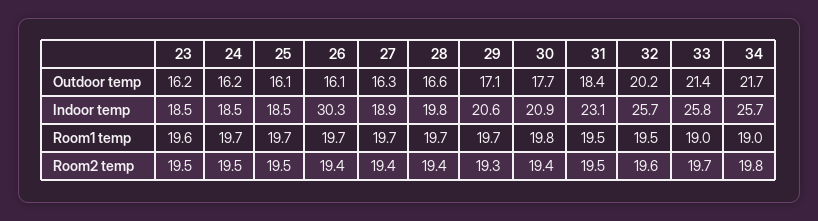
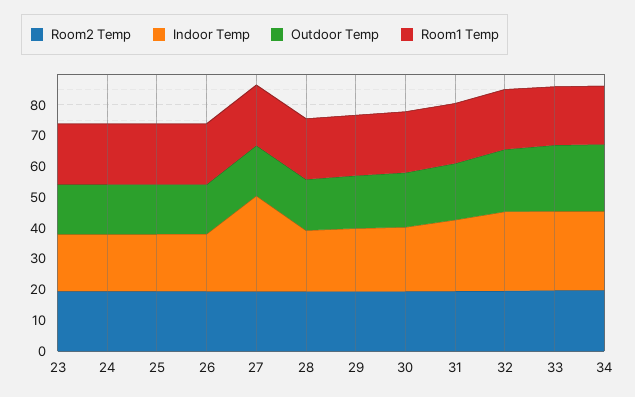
  {
    "Outdoor temp": {
      "23": 16.2,
      "24": 16.2,
      "25": 16.1,
      "26": 16.1,
      "27": 16.3,
      "28": 16.6,
      "29": 17.1,
      "30": 17.7,
      "31": 18.4,
      "32": 20.2,
      "33": 21.4,
      "34": 21.7
    },
    "Indoor temp": {
      "23": 18.5,
      "24": 18.5,
      "25": 18.5,
-     "26": 30.3,
+     "26": 20,
-     "27": 18.9,
+     "27": 30,
      "28": 19.8,
      "29": 20.6,
      "30": 20.9,
      "31": 23.1,
      "32": 25.7,
      "33": 25.8,
      "34": 25.7
    },
    "Room1 temp": {
      "23": 19.6,
      "24": 19.7,
      "25": 19.7,
      "26": 19.7,
      "27": 19.7,
      "28": 19.7,
      "29": 19.7,
      "30": 19.8,
      "31": 19.5,
      "32": 19.5,
      "33": 19,
      "34": 19
    },
    "Room2 temp": {
      "23": 19.5,
      "24": 19.5,
      "25": 19.5,
      "26": 19.4,
      "27": 19.4,
      "28": 19.4,
      "29": 19.3,
      "30": 19.4,
      "31": 19.5,
      "32": 19.6,
      "33": 19.7,
      "34": 19.8
    }
  }

